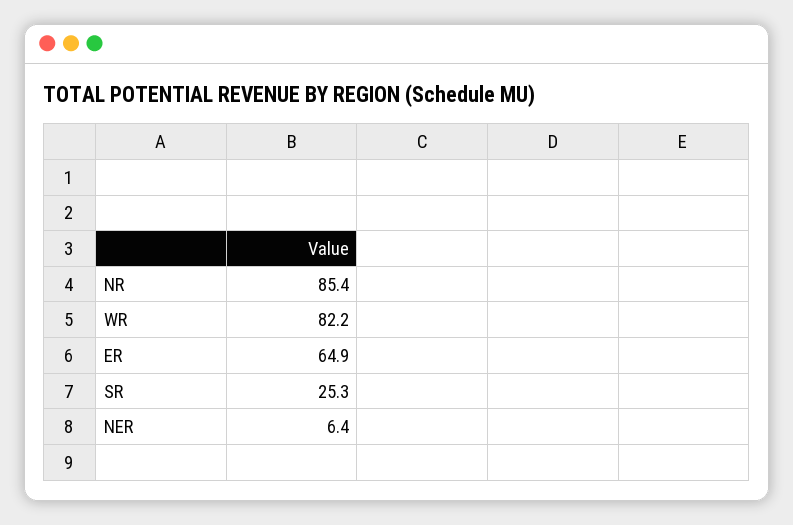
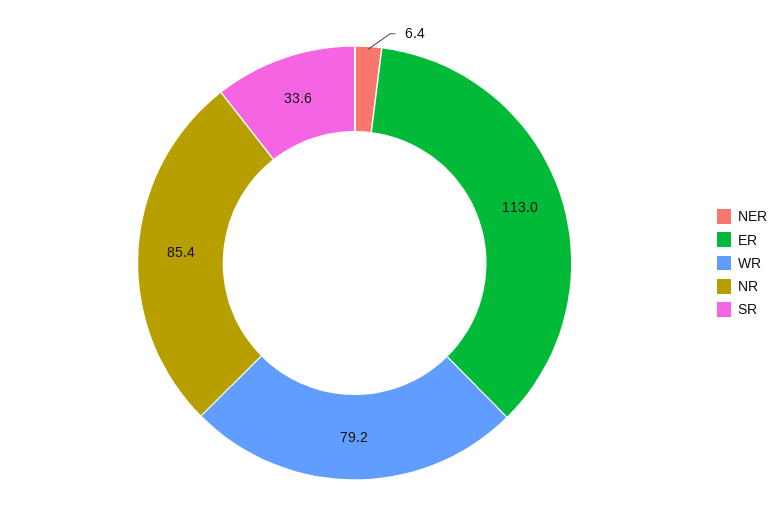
  {
    "NR": 85.4,
-   "WR": 82.2,
+   "WR": 79.2,
-   "ER": 64.9,
+   "ER": 113,
-   "SR": 25.3,
+   "SR": 33.6,
    "NER": 6.4
  }

